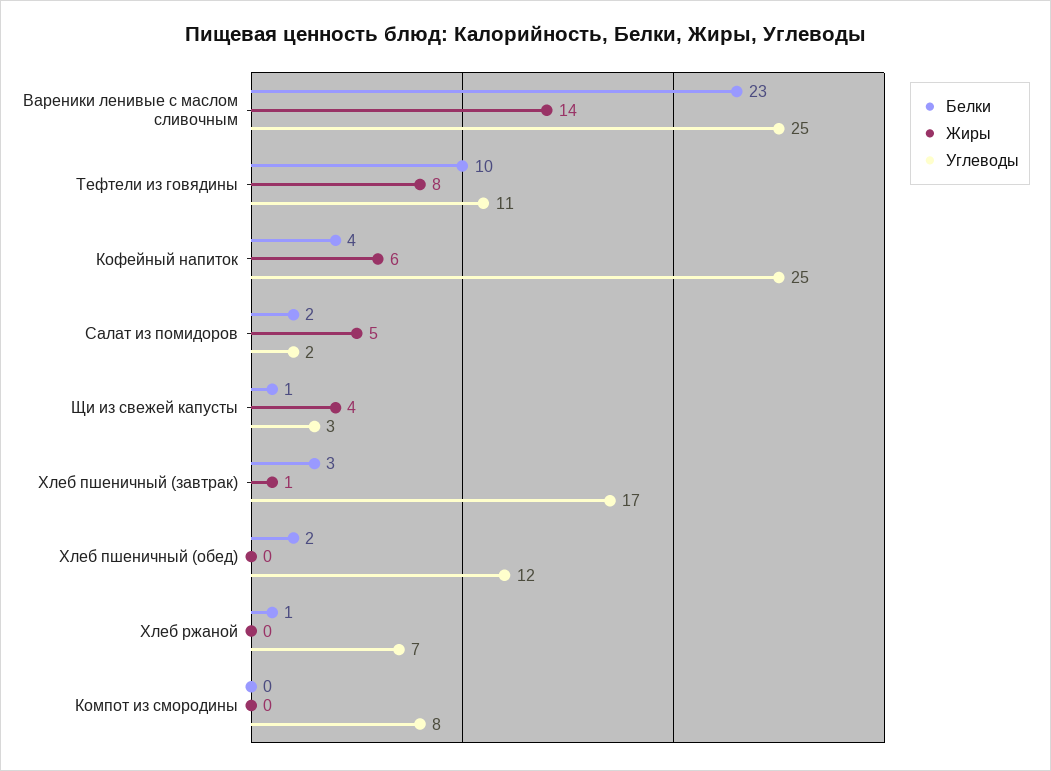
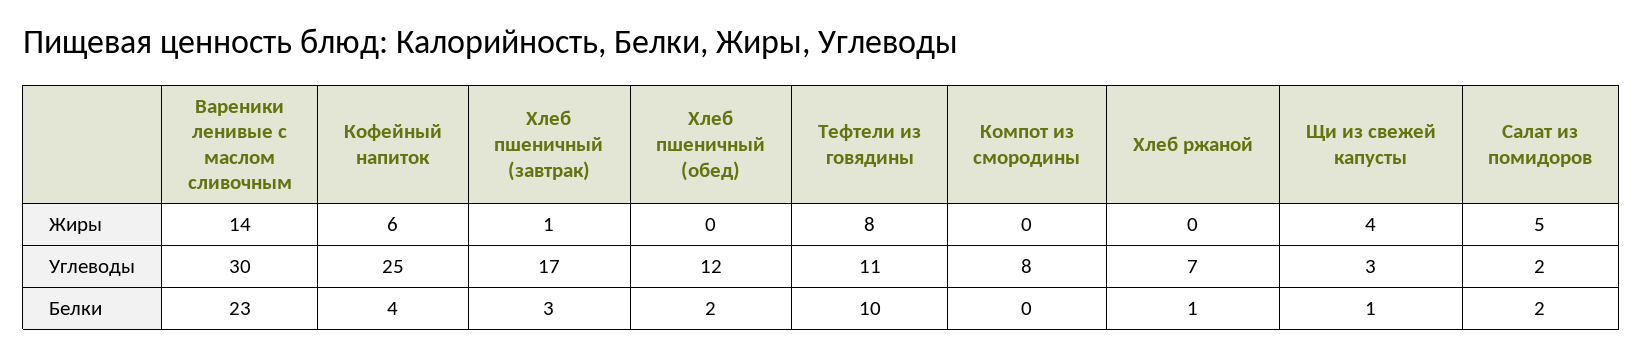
  {
    "Белки": {
      "Вареники ленивые с маслом сливочным": 23,
      "Тефтели из говядины": 10,
      "Кофейный напиток": 4,
      "Салат из помидоров": 2,
      "Щи из свежей капусты": 1,
      "Хлеб пшеничный (завтрак)": 3,
      "Хлеб пшеничный (обед)": 2,
      "Хлеб ржаной": 1,
      "Компот из смородины": 0
    },
    "Жиры": {
      "Вареники ленивые с маслом сливочным": 14,
      "Тефтели из говядины": 8,
      "Кофейный напиток": 6,
      "Салат из помидоров": 5,
      "Щи из свежей капусты": 4,
      "Хлеб пшеничный (завтрак)": 1,
      "Хлеб пшеничный (обед)": 0,
      "Хлеб ржаной": 0,
      "Компот из смородины": 0
    },
    "Углеводы": {
-     "Вареники ленивые с маслом сливочным": 25,
+     "Вареники ленивые с маслом сливочным": 30,
      "Тефтели из говядины": 11,
      "Кофейный напиток": 25,
      "Салат из помидоров": 2,
      "Щи из свежей капусты": 3,
      "Хлеб пшеничный (завтрак)": 17,
      "Хлеб пшеничный (обед)": 12,
      "Хлеб ржаной": 7,
      "Компот из смородины": 8
    }
  }

